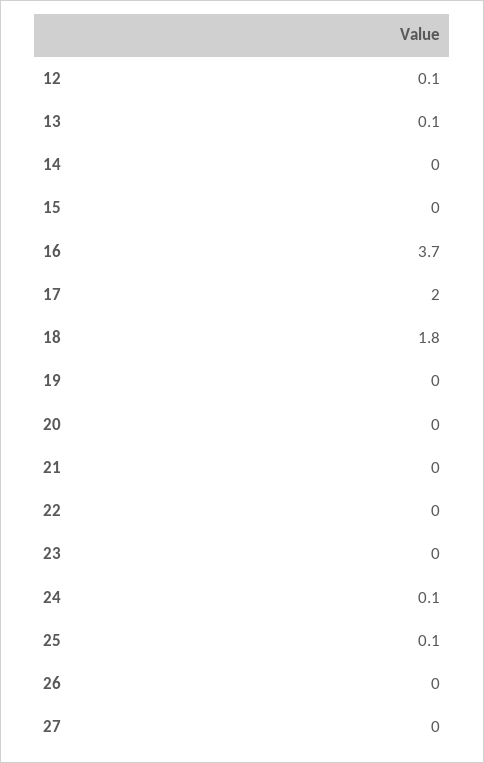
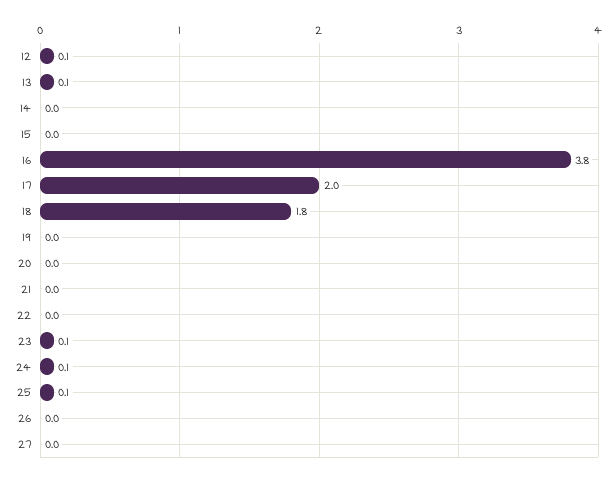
  {
    "12": 0.1,
    "13": 0.1,
    "14": 0,
    "15": 0,
-   "16": 3.7,
+   "16": 3.8,
    "17": 2,
    "18": 1.8,
    "19": 0,
    "20": 0,
    "21": 0,
    "22": 0,
-   "23": 0,
+   "23": 0.1,
    "24": 0.1,
    "25": 0.1,
    "26": 0,
    "27": 0
  }

